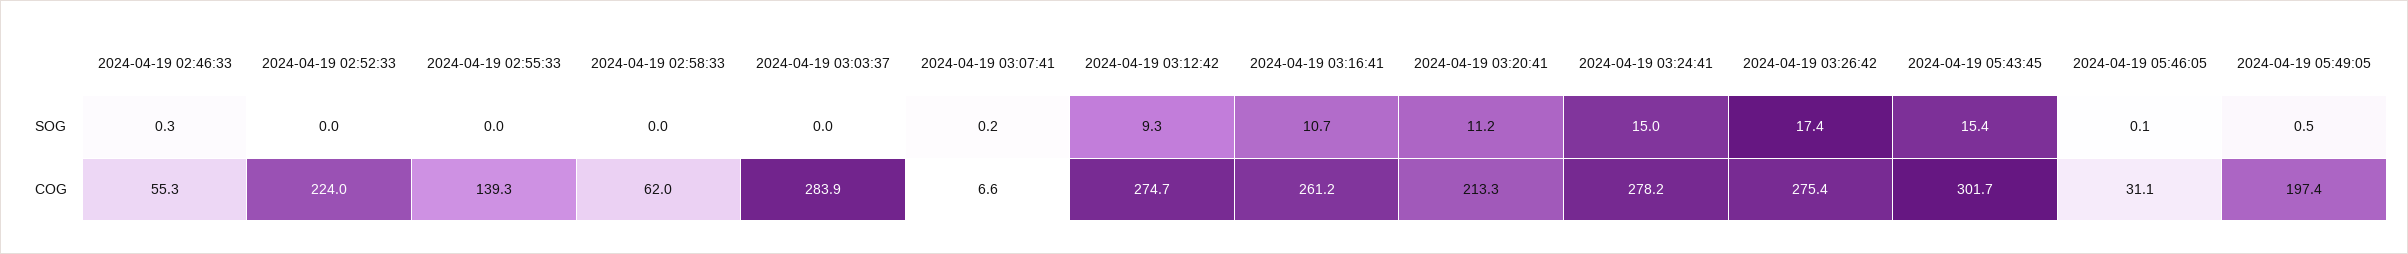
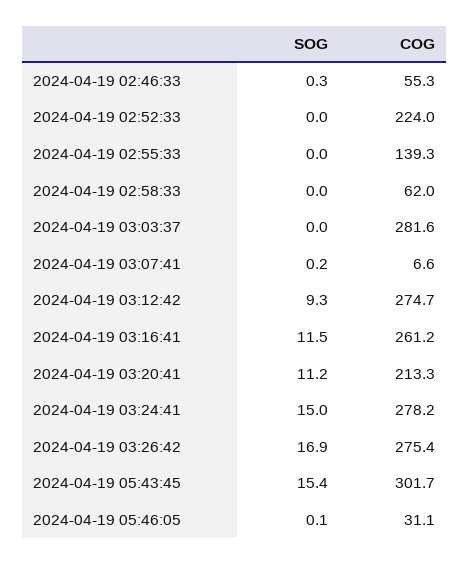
  {
    "2024-04-19 02:46:33": {
      "SOG": 0.3,
      "COG": 55.3
    },
    "2024-04-19 02:52:33": {
      "SOG": 0,
      "COG": 224
    },
    "2024-04-19 02:55:33": {
      "SOG": 0,
      "COG": 139.3
    },
    "2024-04-19 02:58:33": {
      "SOG": 0,
      "COG": 62
    },
    "2024-04-19 03:03:37": {
      "SOG": 0,
-     "COG": 283.9
+     "COG": 281.6
    },
    "2024-04-19 03:07:41": {
      "SOG": 0.2,
      "COG": 6.6
    },
    "2024-04-19 03:12:42": {
      "SOG": 9.3,
      "COG": 274.7
    },
    "2024-04-19 03:16:41": {
-     "SOG": 10.7,
+     "SOG": 11.5,
      "COG": 261.2
    },
    "2024-04-19 03:20:41": {
      "SOG": 11.2,
      "COG": 213.3
    },
    "2024-04-19 03:24:41": {
      "SOG": 15,
      "COG": 278.2
    },
    "2024-04-19 03:26:42": {
-     "SOG": 17.4,
+     "SOG": 16.9,
      "COG": 275.4
    },
    "2024-04-19 05:43:45": {
      "SOG": 15.4,
      "COG": 301.7
    },
    "2024-04-19 05:46:05": {
      "SOG": 0.1,
      "COG": 31.1
-   },
+   }
-   "2024-04-19 05:49:05": {
-     "SOG": 0.5,
-     "COG": 197.4
-   }
  }

